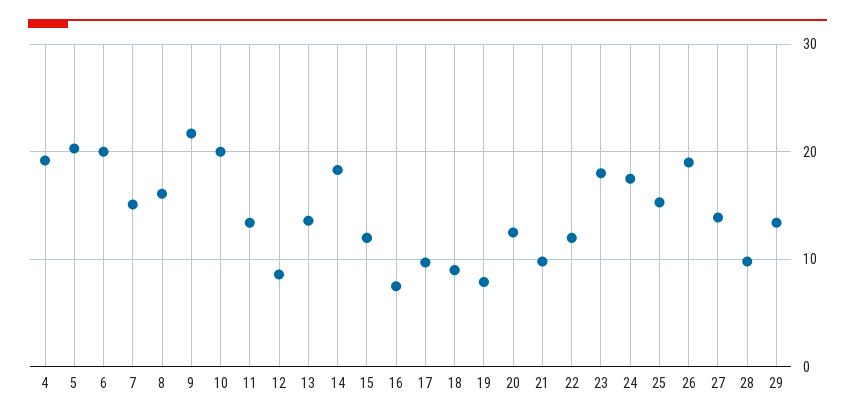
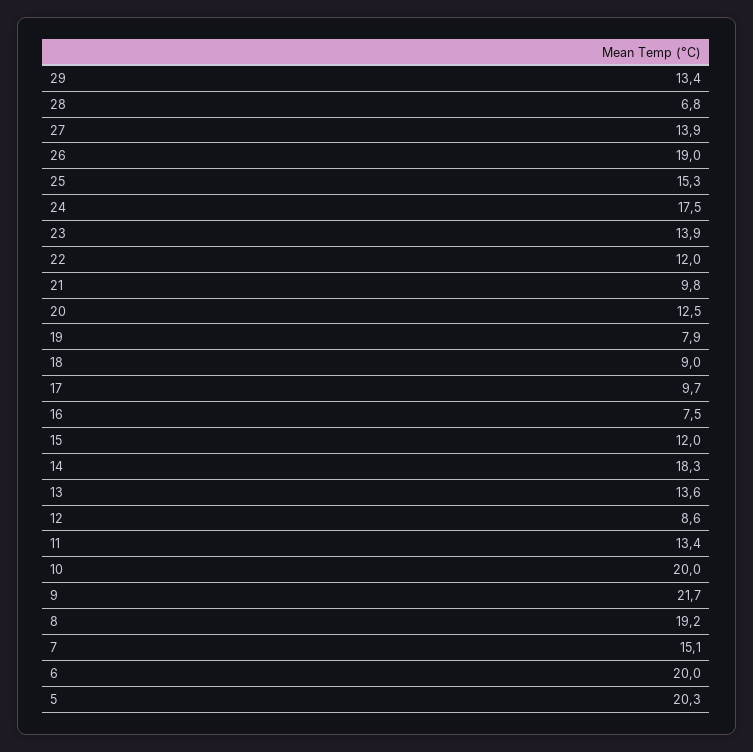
  {
-   "4": 19,
    "5": 20.3,
    "6": 20,
    "7": 15.1,
-   "8": 16,
+   "8": 19.2,
    "9": 21.7,
    "10": 20,
    "11": 13.4,
    "12": 8.6,
    "13": 13.6,
    "14": 18.3,
    "15": 12,
    "16": 7.5,
    "17": 9.7,
    "18": 9,
    "19": 7.9,
    "20": 12.5,
    "21": 9.8,
    "22": 12,
-   "23": 18,
+   "23": 13.9,
    "24": 17.5,
    "25": 15.3,
    "26": 19,
    "27": 13.9,
-   "28": 10,
+   "28": 6.8,
    "29": 13.4
  }

